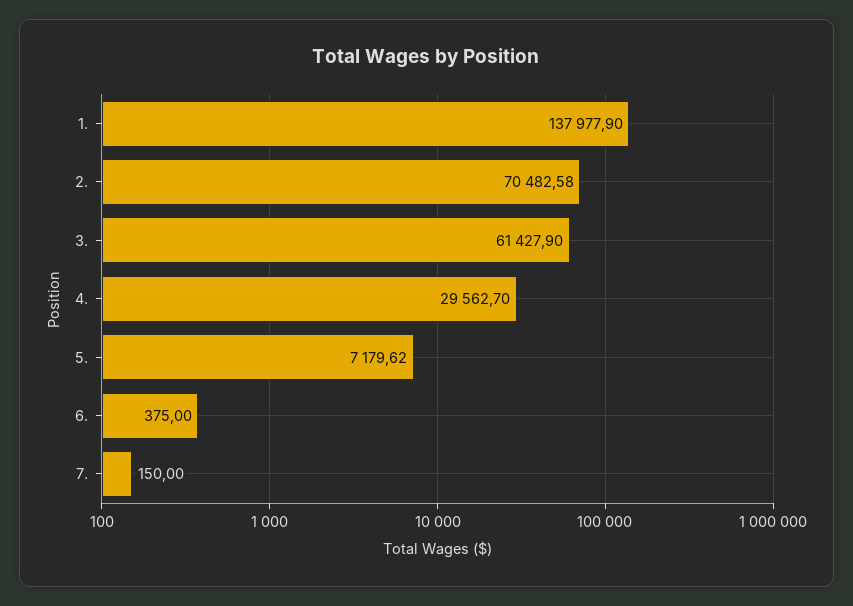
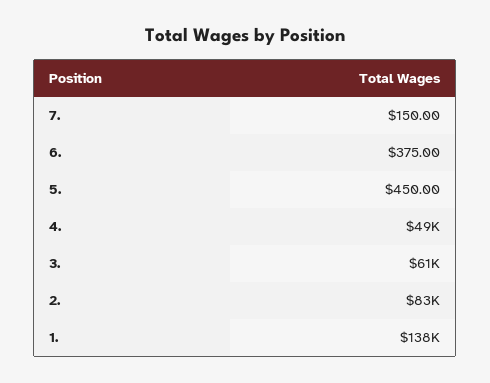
  {
    "1.": 137977.9,
-   "2.": 70482.58,
+   "2.": 83000,
    "3.": 61427.9,
-   "4.": 29562.7,
+   "4.": 49000,
-   "5.": 7179.62,
+   "5.": 450,
    "6.": 375,
    "7.": 150
  }

